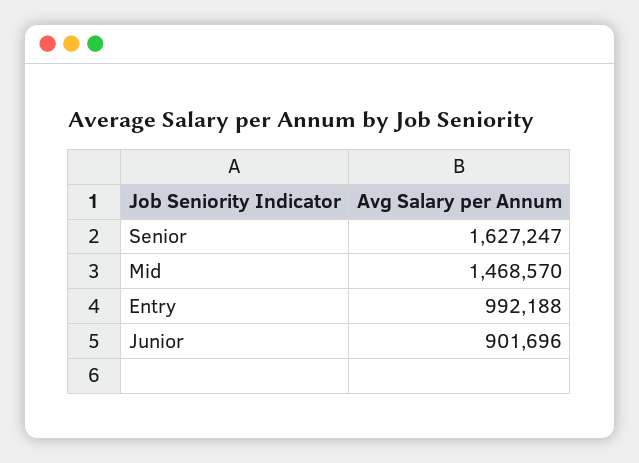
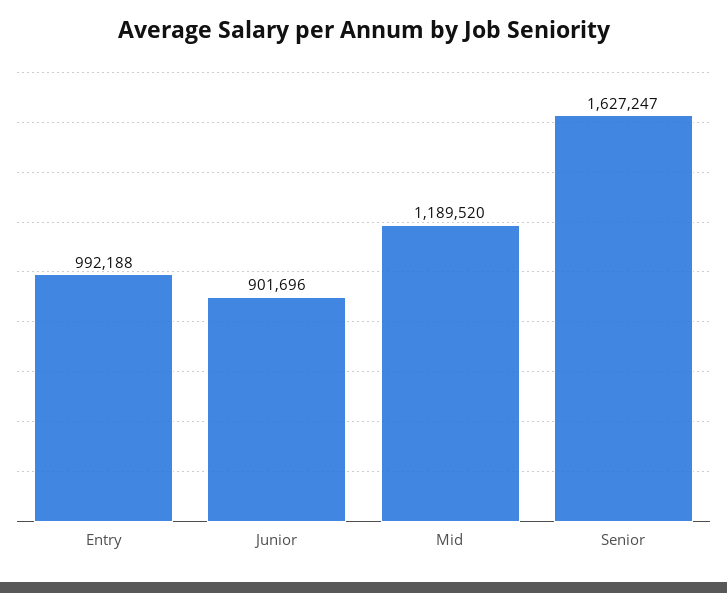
  {
    "Senior": 1627247,
-   "Mid": 1468570,
+   "Mid": 1189520,
    "Entry": 992188,
    "Junior": 901696
  }

